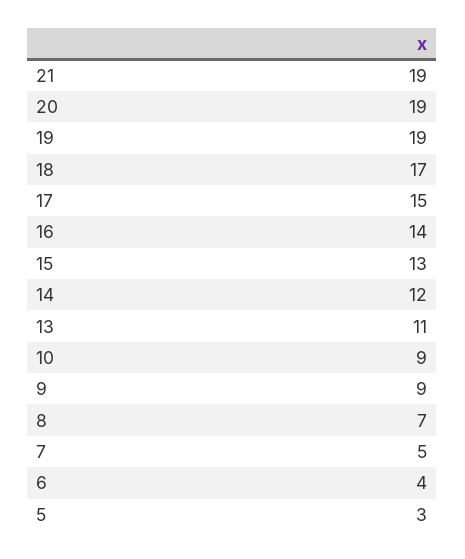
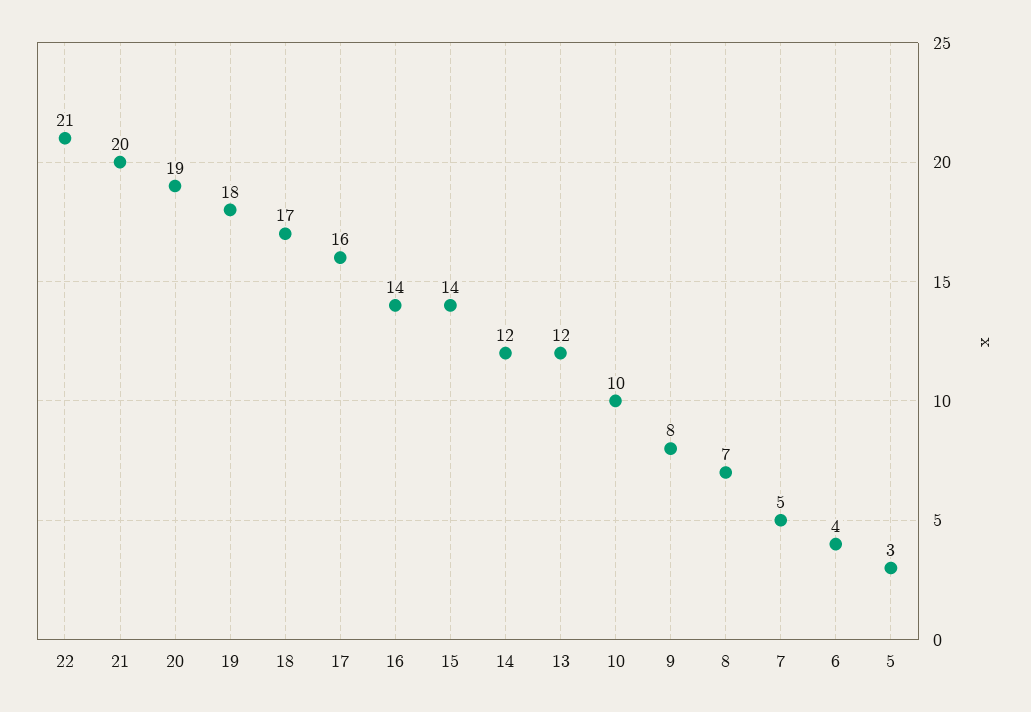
  {
-   "21": 19,
+   "21": 20,
    "20": 19,
-   "19": 19,
+   "19": 18,
    "18": 17,
-   "17": 15,
+   "17": 16,
    "16": 14,
-   "15": 13,
+   "15": 14,
    "14": 12,
-   "13": 11,
+   "13": 12,
-   "10": 9,
+   "10": 10,
-   "9": 9,
+   "9": 8,
    "8": 7,
    "7": 5,
    "6": 4,
-   "5": 3
+   "5": 3,
+   "22": 21
  }

